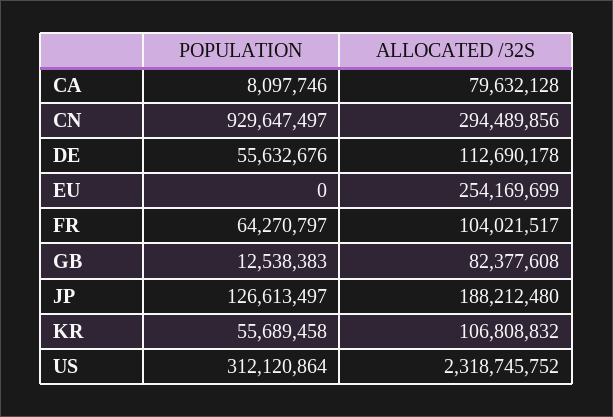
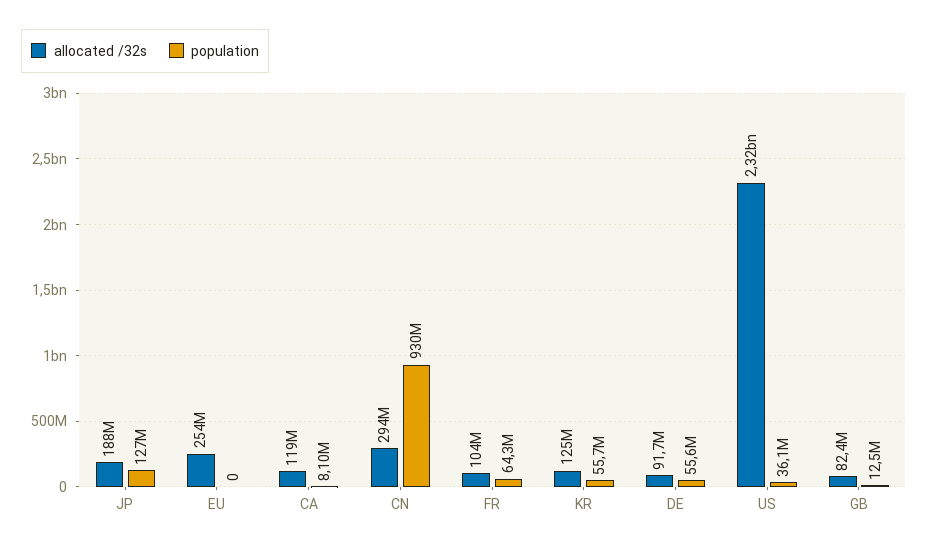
  {
    "POPULATION": {
      "CA": 8097746,
      "CN": 929647497,
      "DE": 55632676,
      "EU": 0,
      "FR": 64270797,
      "GB": 12538383,
      "JP": 126613497,
      "KR": 55689458,
-     "US": 312120864
+     "US": 36100000
    },
    "ALLOCATED /32S": {
-     "CA": 79632128,
+     "CA": 119000000,
      "CN": 294489856,
-     "DE": 112690178,
+     "DE": 91700000,
      "EU": 254169699,
      "FR": 104021517,
      "GB": 82377608,
      "JP": 188212480,
-     "KR": 106808832,
+     "KR": 125000000,
      "US": 2318745752
    }
  }

